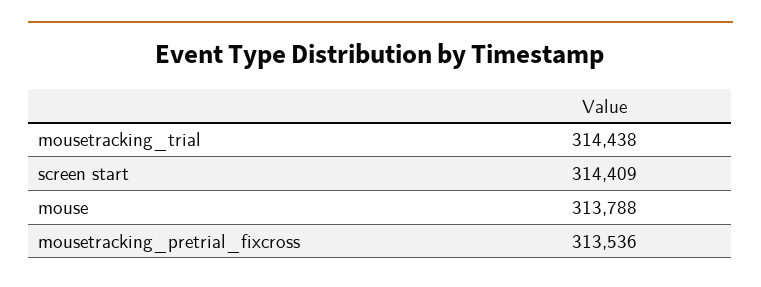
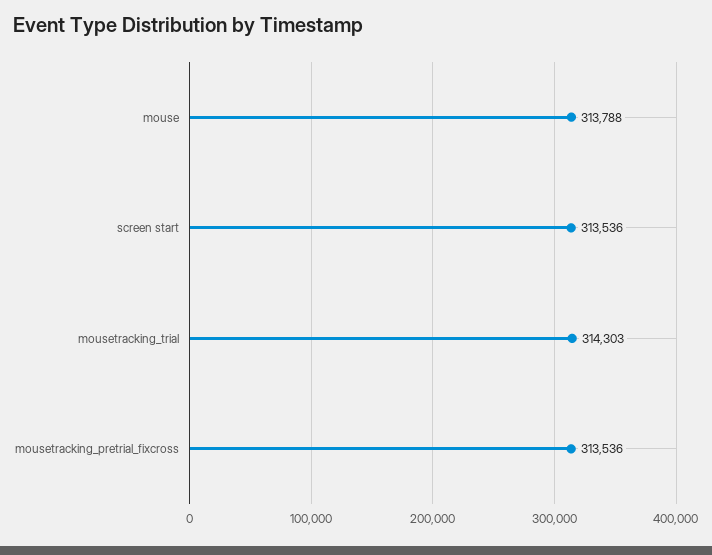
  {
-   "mousetracking_trial": 314438,
+   "mousetracking_trial": 314303,
-   "screen start": 314409,
+   "screen start": 313536,
    "mouse": 313788,
    "mousetracking_pretrial_fixcross": 313536
  }

